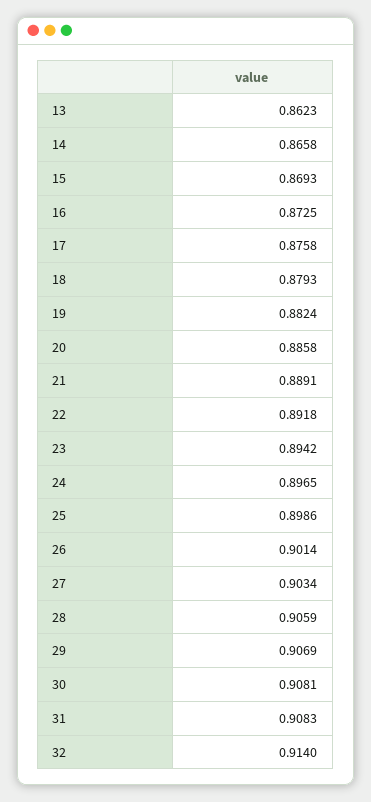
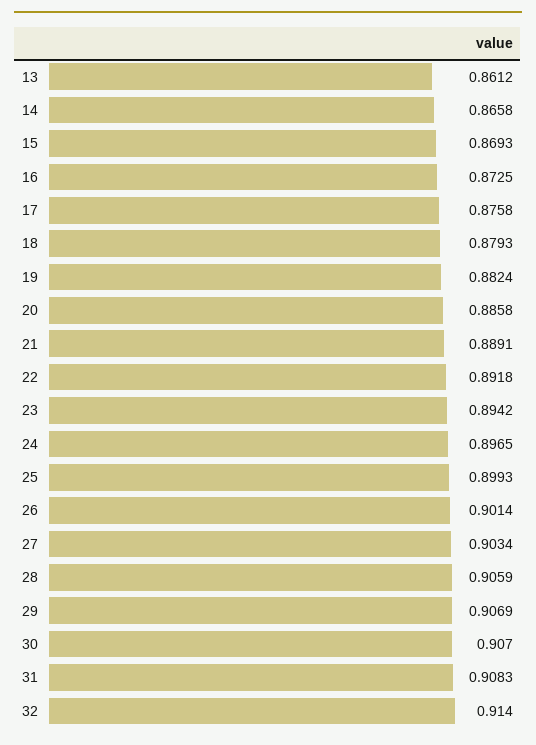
  {
-   "13": 0.8623,
+   "13": 0.8612,
    "14": 0.8658,
    "15": 0.8693,
    "16": 0.8725,
    "17": 0.8758,
    "18": 0.8793,
    "19": 0.8824,
    "20": 0.8858,
    "21": 0.8891,
    "22": 0.8918,
    "23": 0.8942,
    "24": 0.8965,
-   "25": 0.8986,
+   "25": 0.8993,
    "26": 0.9014,
    "27": 0.9034,
    "28": 0.9059,
    "29": 0.9069,
-   "30": 0.9081,
+   "30": 0.907,
    "31": 0.9083,
    "32": 0.914
  }

